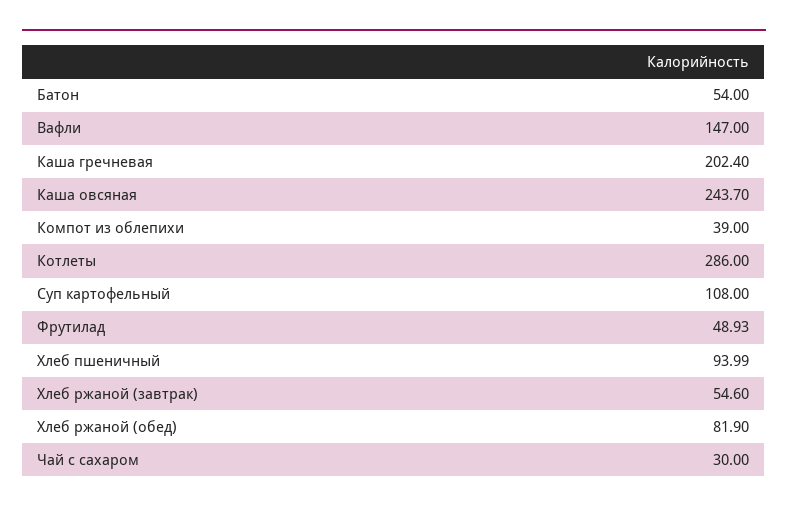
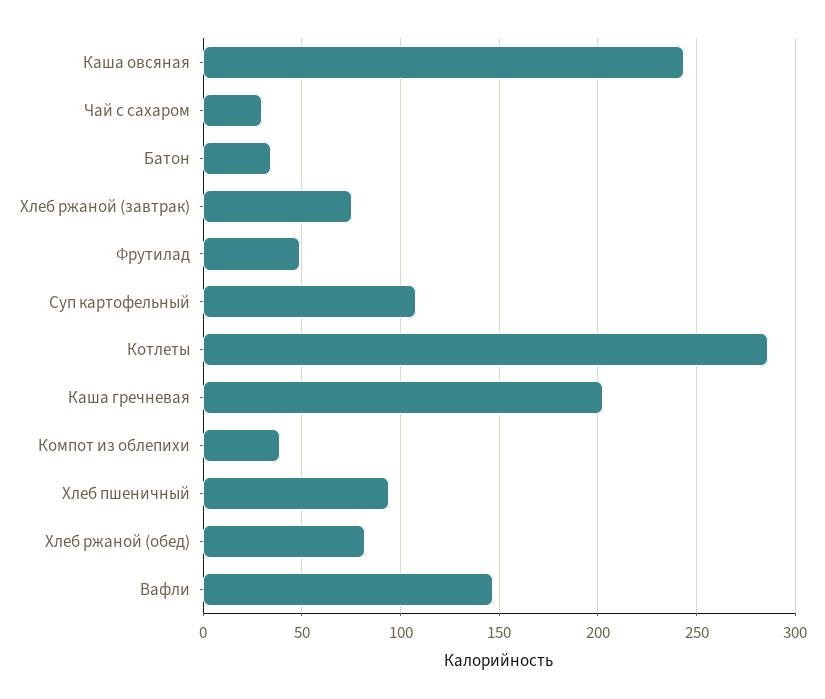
  {
-   "Батон": 54,
+   "Батон": 35,
    "Вафли": 147,
    "Каша гречневая": 202.4,
    "Каша овсяная": 243.7,
    "Компот из облепихи": 39,
    "Котлеты": 286,
    "Суп картофельный": 108,
    "Фрутилад": 48.93,
    "Хлеб пшеничный": 93.99,
-   "Хлеб ржаной (завтрак)": 54.6,
+   "Хлеб ржаной (завтрак)": 75,
    "Хлеб ржаной (обед)": 81.9,
    "Чай с сахаром": 30
  }

